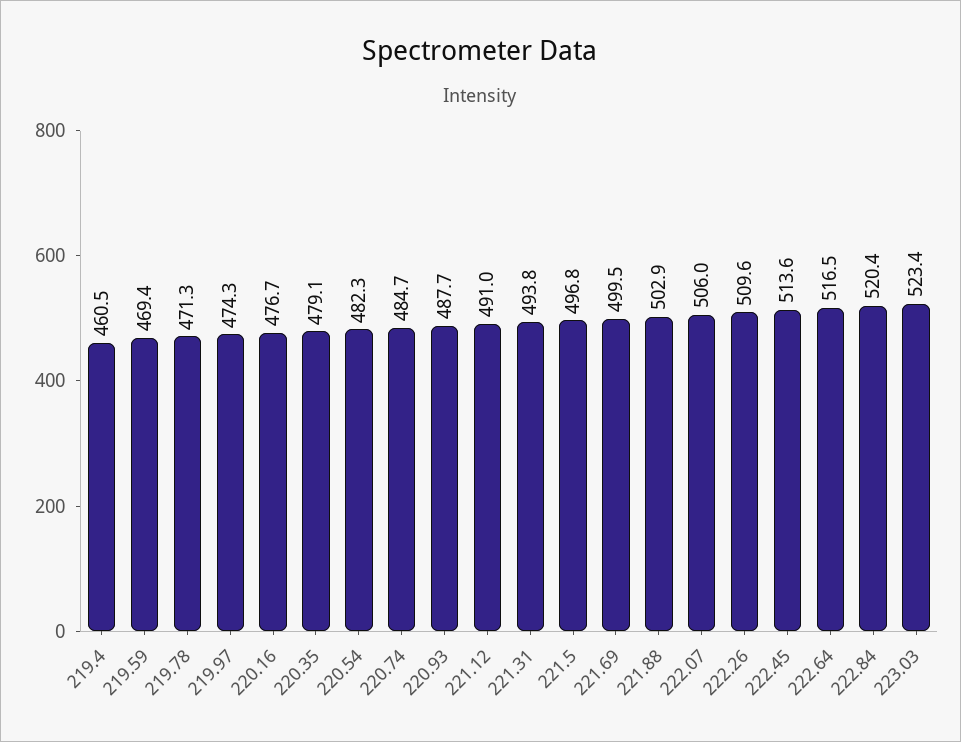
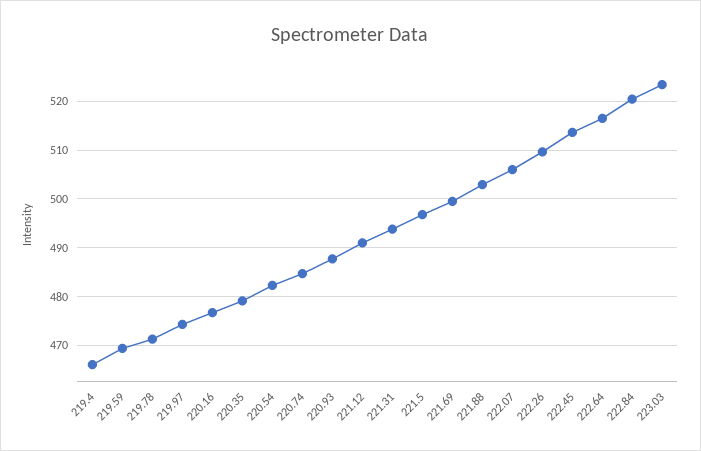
  {
-   "219.4": 460.5,
+   "219.4": 466,
    "219.59": 469.4,
    "219.78": 471.3,
    "219.97": 474.3,
    "220.16": 476.7,
    "220.35": 479.1,
    "220.54": 482.3,
    "220.74": 484.7,
    "220.93": 487.7,
    "221.12": 491,
    "221.31": 493.8,
    "221.5": 496.8,
    "221.69": 499.5,
    "221.88": 502.9,
    "222.07": 506,
    "222.26": 509.6,
    "222.45": 513.6,
    "222.64": 516.5,
    "222.84": 520.4,
    "223.03": 523.4
  }

